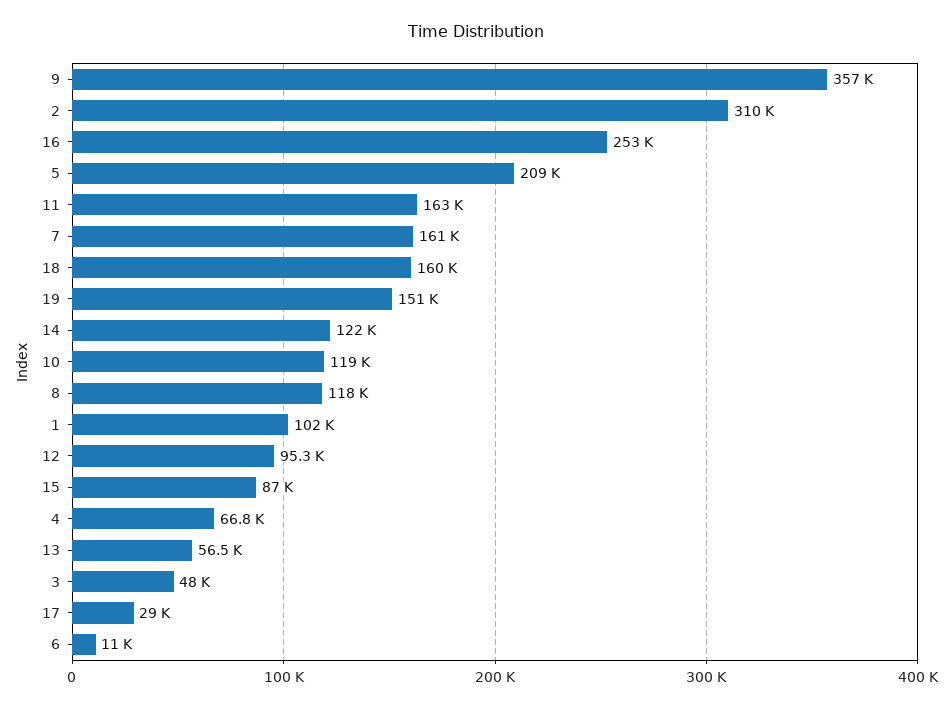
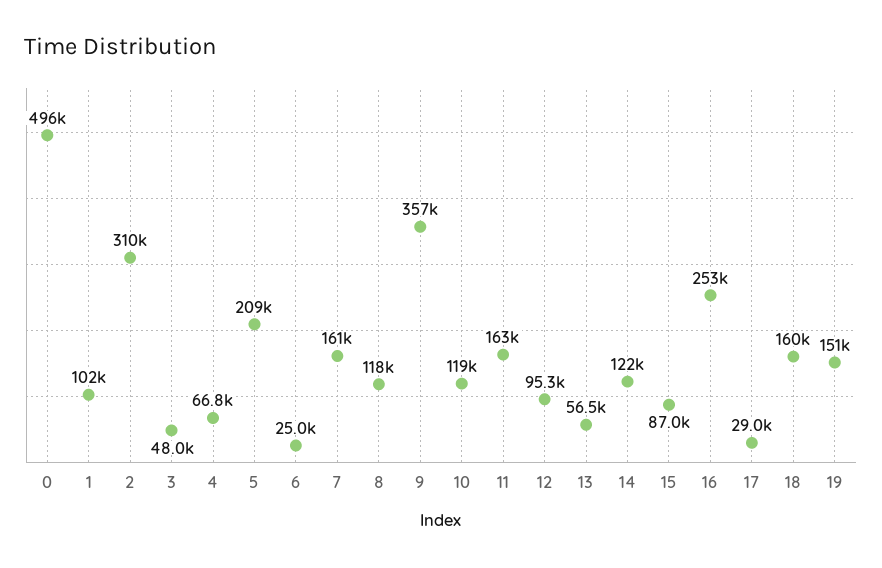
  {
    "9": 357000,
    "2": 310000,
    "16": 253000,
    "5": 209000,
    "11": 163000,
    "7": 161000,
    "18": 160000,
    "19": 151000,
    "14": 122000,
    "10": 119000,
    "8": 118000,
    "1": 102000,
    "12": 95300,
    "15": 87000,
    "4": 66800,
    "13": 56500,
    "3": 48000,
    "17": 29000,
-   "6": 11000
+   "6": 25000,
+   "0": 496000
  }

